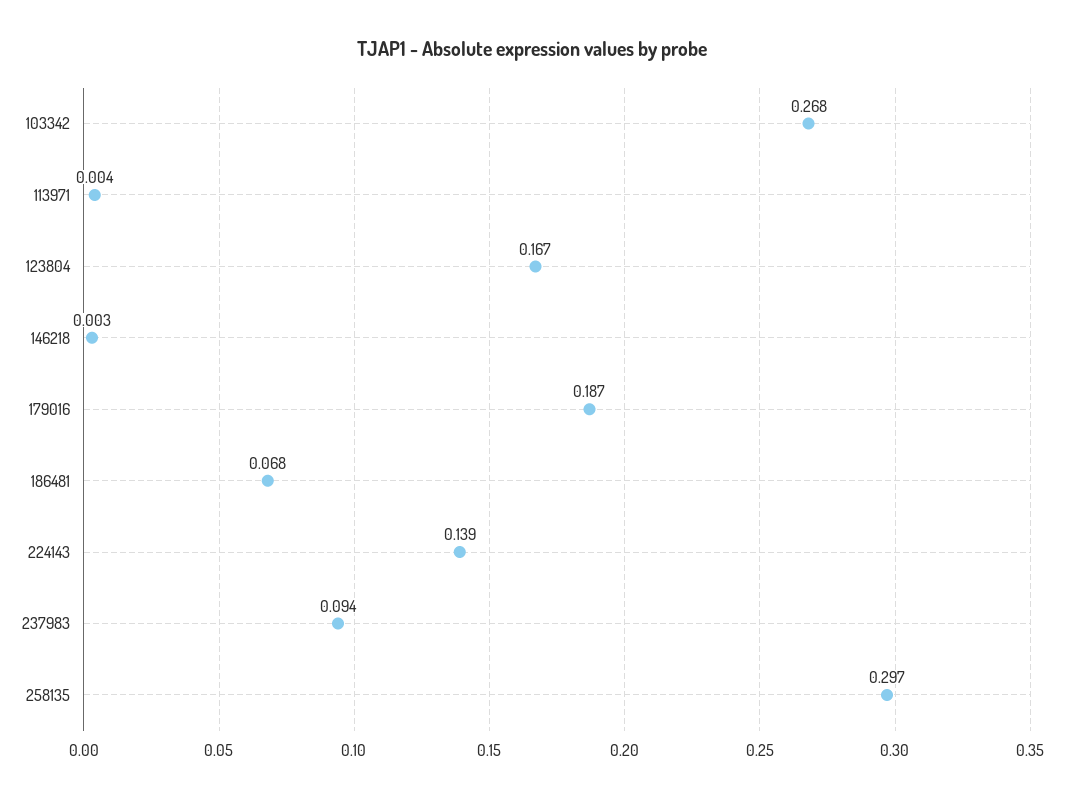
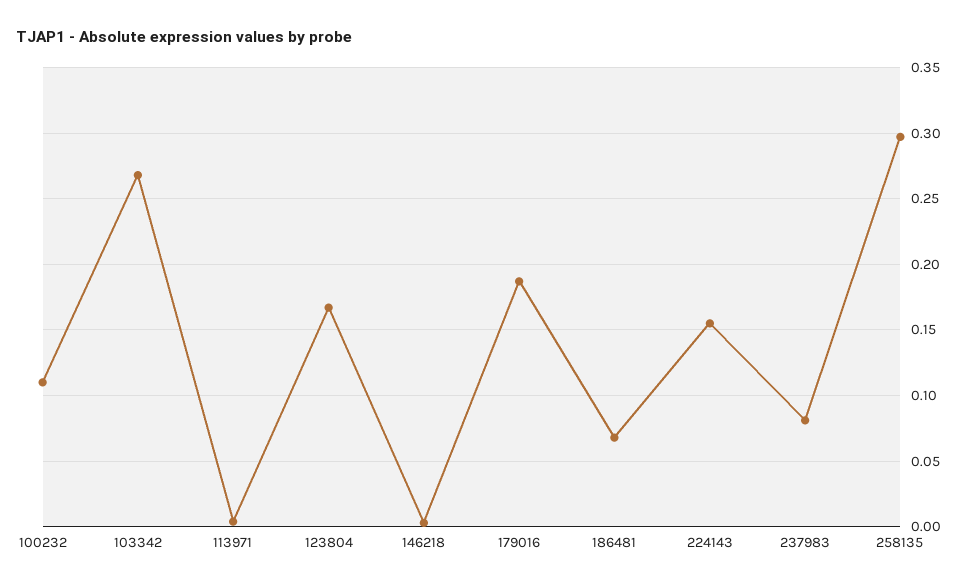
  {
    "103342": 0.268,
    "113971": 0.004,
    "123804": 0.167,
    "146218": 0.003,
    "179016": 0.187,
    "186481": 0.068,
-   "224143": 0.139,
+   "224143": 0.155,
-   "237983": 0.094,
+   "237983": 0.08,
-   "258135": 0.297
+   "258135": 0.297,
+   "100232": 0.11
  }

